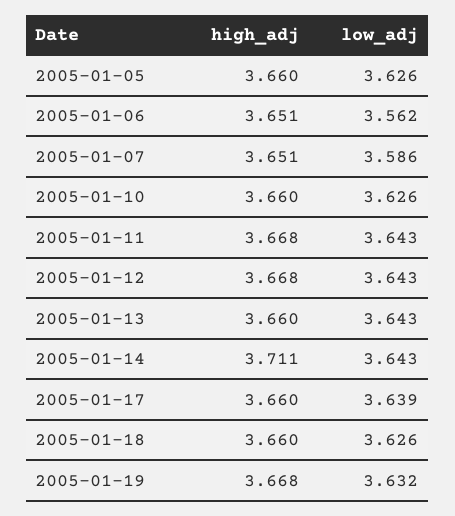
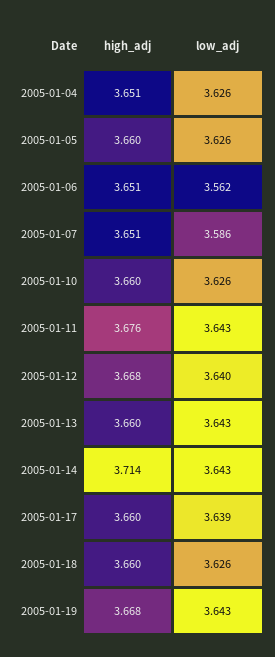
  {
    "high_adj": {
      "2005-01-05": 3.66,
      "2005-01-06": 3.651,
      "2005-01-07": 3.651,
      "2005-01-10": 3.66,
-     "2005-01-11": 3.668,
+     "2005-01-11": 3.676,
      "2005-01-12": 3.668,
      "2005-01-13": 3.66,
-     "2005-01-14": 3.711,
+     "2005-01-14": 3.714,
      "2005-01-17": 3.66,
      "2005-01-18": 3.66,
-     "2005-01-19": 3.668
+     "2005-01-19": 3.668,
+     "2005-01-04": 3.651
    },
    "low_adj": {
      "2005-01-05": 3.626,
      "2005-01-06": 3.562,
      "2005-01-07": 3.586,
      "2005-01-10": 3.626,
      "2005-01-11": 3.643,
-     "2005-01-12": 3.643,
+     "2005-01-12": 3.64,
      "2005-01-13": 3.643,
      "2005-01-14": 3.643,
      "2005-01-17": 3.639,
      "2005-01-18": 3.626,
-     "2005-01-19": 3.632
+     "2005-01-19": 3.643,
+     "2005-01-04": 3.626
    }
  }

